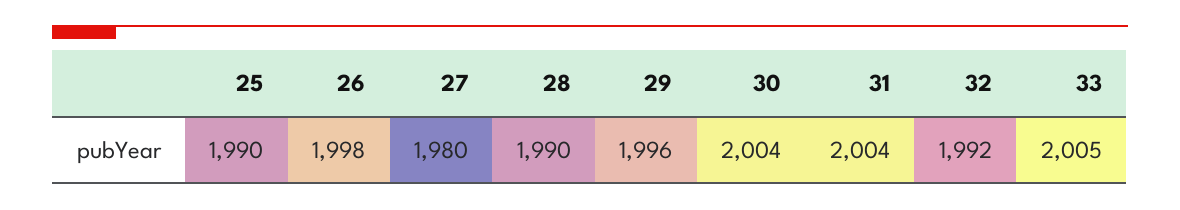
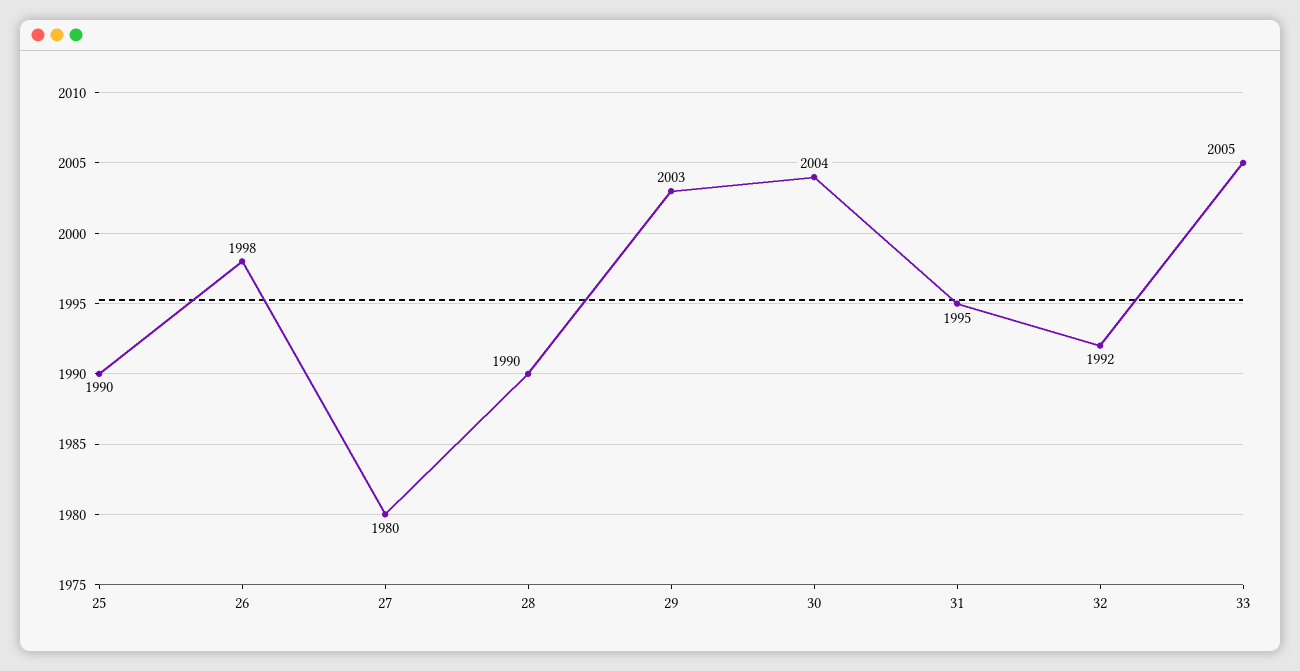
  {
    "25": 1990,
    "26": 1998,
    "27": 1980,
    "28": 1990,
-   "29": 1996,
+   "29": 2003,
    "30": 2004,
-   "31": 2004,
+   "31": 1995,
    "32": 1992,
    "33": 2005
  }

